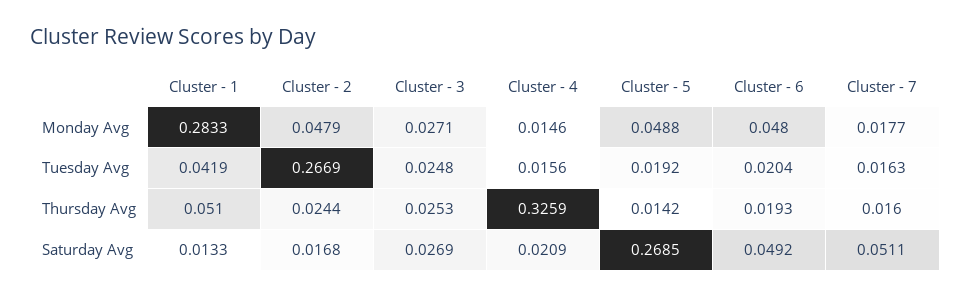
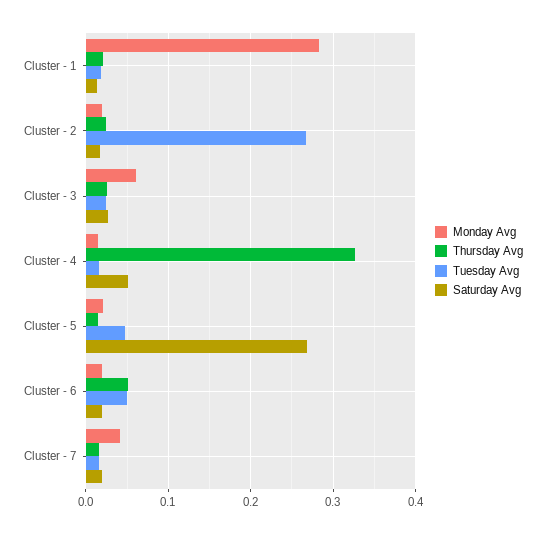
  {
    "Monday Avg": {
      "Cluster - 1": 0.2833,
-     "Cluster - 2": 0.0479,
+     "Cluster - 2": 0.02,
-     "Cluster - 3": 0.0271,
+     "Cluster - 3": 0.06,
      "Cluster - 4": 0.0146,
-     "Cluster - 5": 0.0488,
+     "Cluster - 5": 0.02,
-     "Cluster - 6": 0.048,
+     "Cluster - 6": 0.02,
-     "Cluster - 7": 0.0177
+     "Cluster - 7": 0.04
    },
    "Tuesday Avg": {
-     "Cluster - 1": 0.0419,
+     "Cluster - 1": 0.02,
      "Cluster - 2": 0.2669,
      "Cluster - 3": 0.0248,
      "Cluster - 4": 0.0156,
-     "Cluster - 5": 0.0192,
+     "Cluster - 5": 0.05,
-     "Cluster - 6": 0.0204,
+     "Cluster - 6": 0.05,
      "Cluster - 7": 0.0163
    },
    "Thursday Avg": {
-     "Cluster - 1": 0.051,
+     "Cluster - 1": 0.02,
      "Cluster - 2": 0.0244,
      "Cluster - 3": 0.0253,
      "Cluster - 4": 0.3259,
      "Cluster - 5": 0.0142,
-     "Cluster - 6": 0.0193,
+     "Cluster - 6": 0.05,
      "Cluster - 7": 0.016
    },
    "Saturday Avg": {
      "Cluster - 1": 0.0133,
      "Cluster - 2": 0.0168,
      "Cluster - 3": 0.0269,
-     "Cluster - 4": 0.0209,
+     "Cluster - 4": 0.05,
      "Cluster - 5": 0.2685,
-     "Cluster - 6": 0.0492,
+     "Cluster - 6": 0.02,
-     "Cluster - 7": 0.0511
+     "Cluster - 7": 0.02
    }
  }

